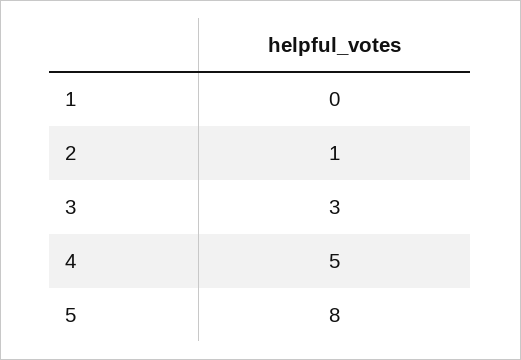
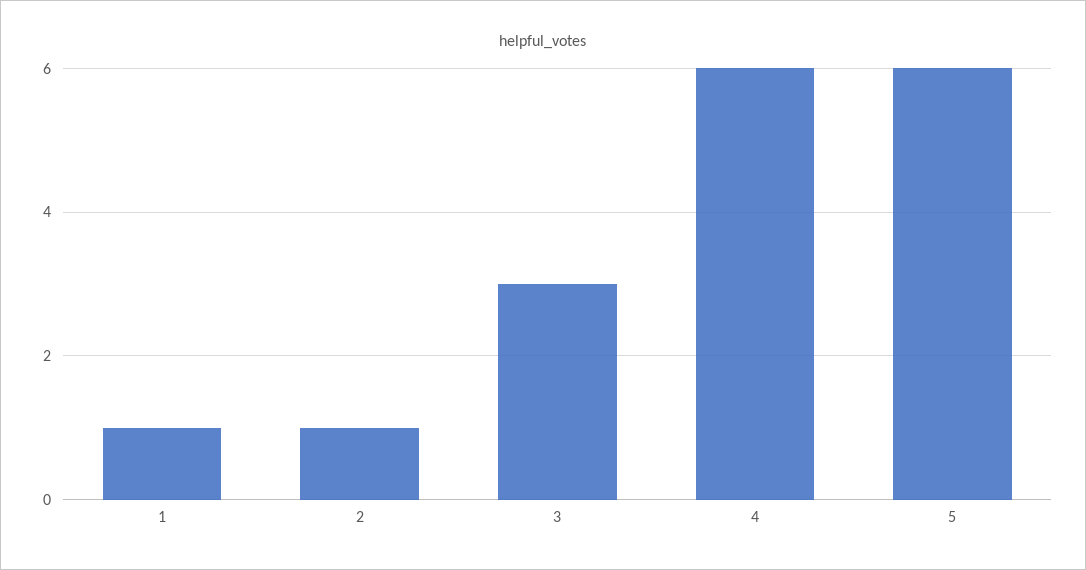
  {
-   "1": 0,
+   "1": 1,
    "2": 1,
    "3": 3,
-   "4": 5,
+   "4": 6,
-   "5": 8
+   "5": 6
  }

